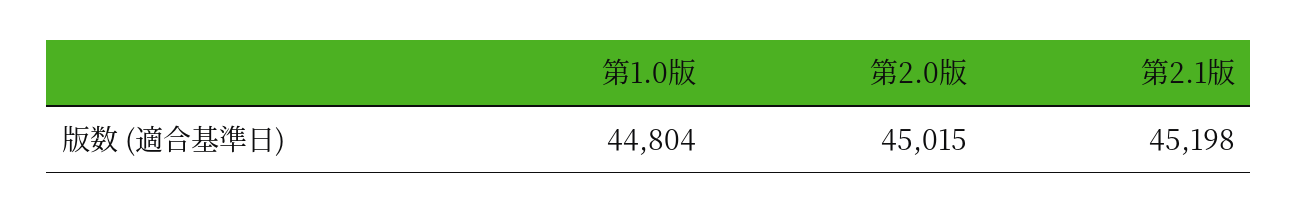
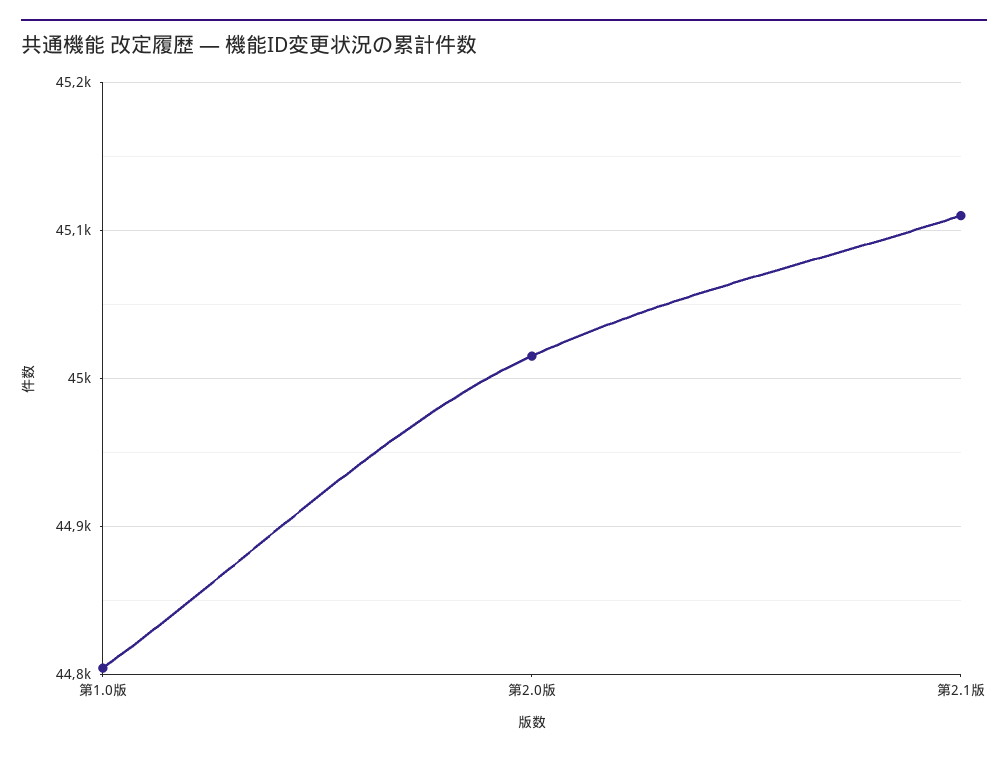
  {
    "第1.0版": 44804,
    "第2.0版": 45015,
-   "第2.1版": 45198
+   "第2.1版": 45110
  }

